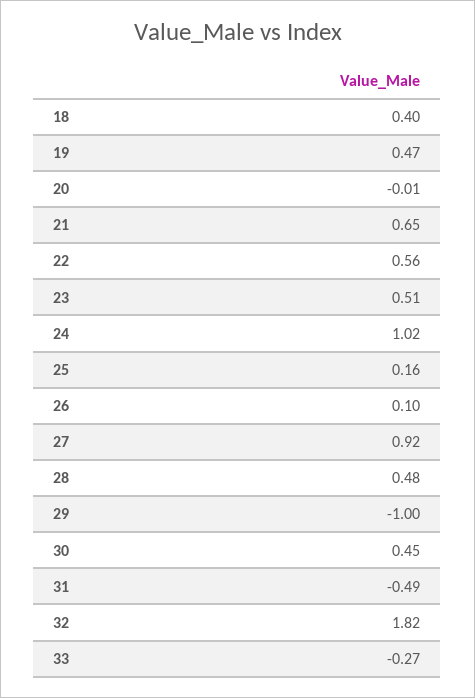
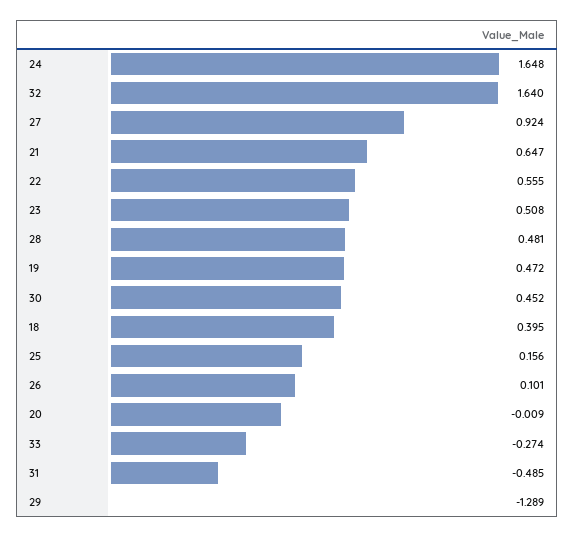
  {
    "18": 0.395,
    "19": 0.472,
    "20": -0.009,
    "21": 0.647,
    "22": 0.555,
    "23": 0.508,
-   "24": 1.02,
+   "24": 1.648,
    "25": 0.156,
    "26": 0.101,
    "27": 0.924,
    "28": 0.481,
-   "29": -1,
+   "29": -1.289,
    "30": 0.452,
    "31": -0.485,
-   "32": 1.82,
+   "32": 1.64,
    "33": -0.274
  }

